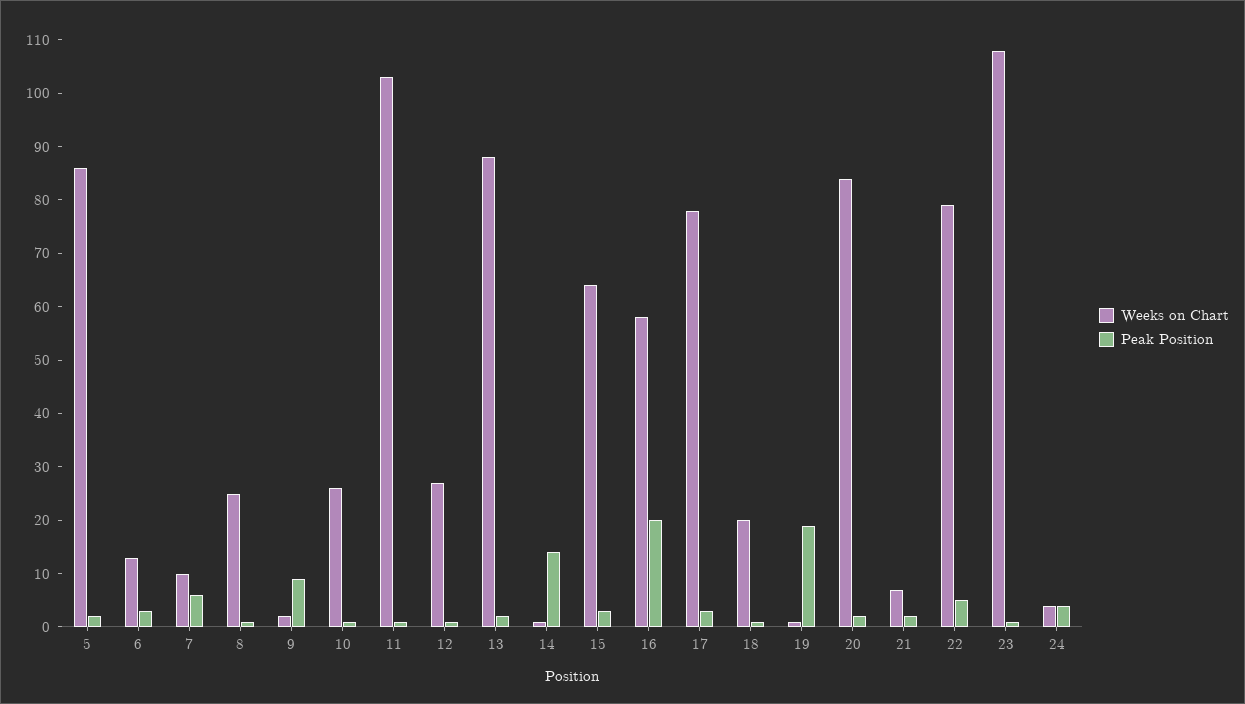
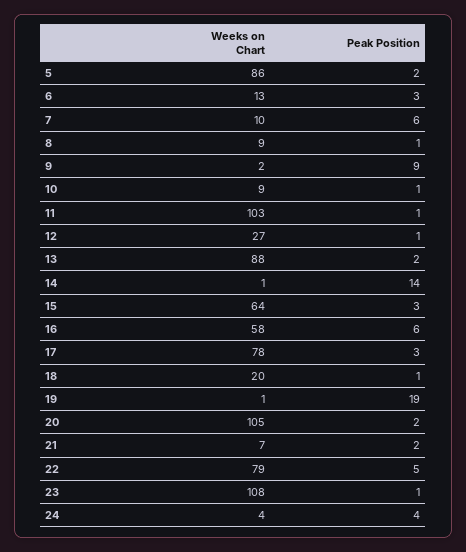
  {
    "Weeks on Chart": {
      "5": 86,
      "6": 13,
      "7": 10,
-     "8": 25,
+     "8": 9,
      "9": 2,
-     "10": 25,
+     "10": 9,
      "11": 103,
      "12": 27,
      "13": 88,
      "14": 1,
      "15": 64,
      "16": 58,
      "17": 78,
      "18": 20,
      "19": 1,
-     "20": 85,
+     "20": 105,
      "21": 7,
      "22": 79,
      "23": 108,
      "24": 4
    },
    "Peak Position": {
      "5": 2,
      "6": 3,
      "7": 6,
      "8": 1,
      "9": 9,
      "10": 1,
      "11": 1,
      "12": 1,
      "13": 2,
      "14": 14,
      "15": 3,
-     "16": 20,
+     "16": 6,
      "17": 3,
      "18": 1,
      "19": 19,
      "20": 2,
      "21": 2,
      "22": 5,
      "23": 1,
      "24": 4
    }
  }

